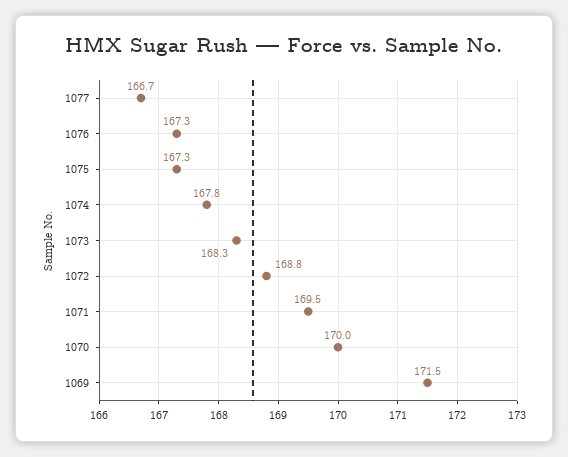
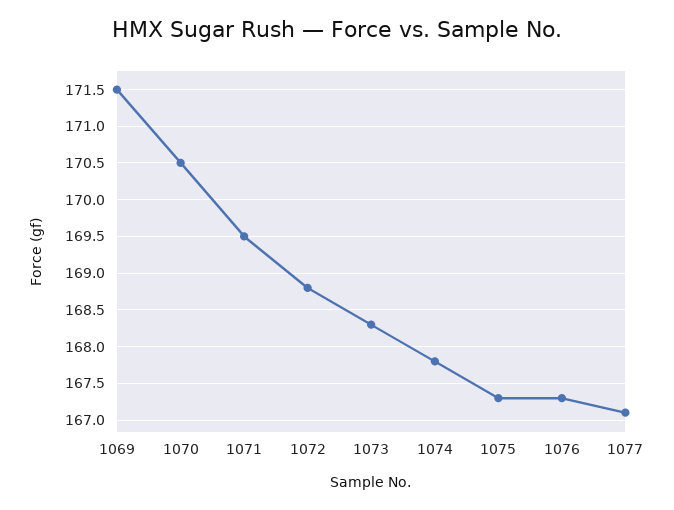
  {
-   "1077": 166.7,
+   "1077": 167.1,
    "1076": 167.3,
    "1075": 167.3,
    "1074": 167.8,
    "1073": 168.3,
    "1072": 168.8,
    "1071": 169.5,
-   "1070": 170,
+   "1070": 170.5,
    "1069": 171.5
  }

